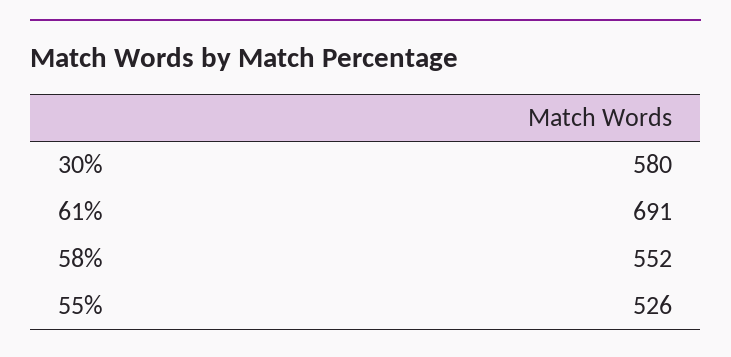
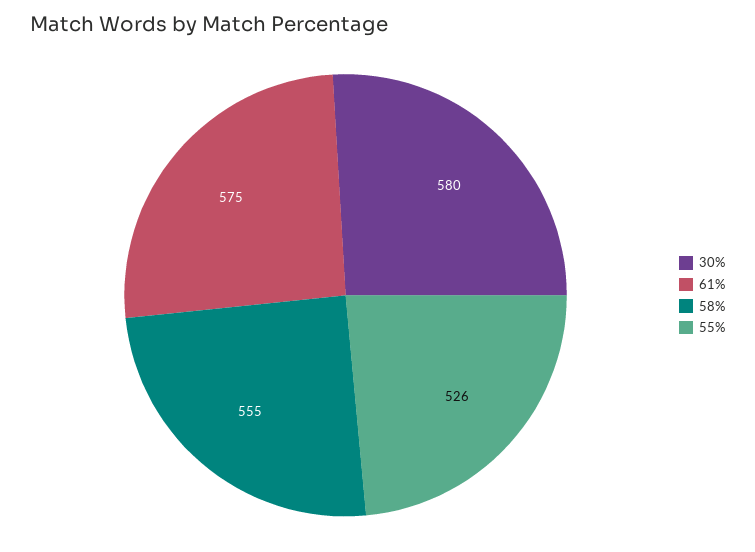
  {
    "30%": 580,
-   "61%": 691,
+   "61%": 575,
-   "58%": 552,
+   "58%": 555,
    "55%": 526
  }

